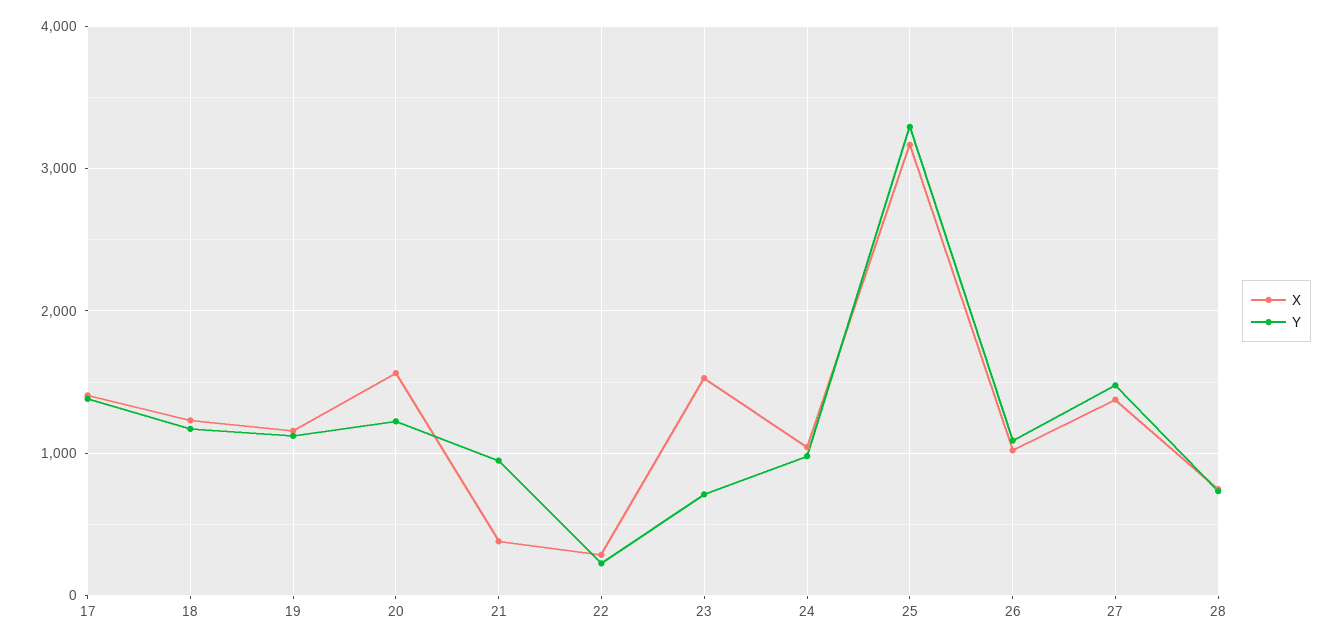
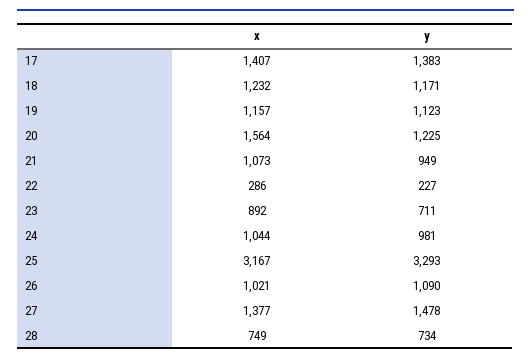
  {
    "X": {
      "17": 1407,
      "18": 1232,
      "19": 1157,
      "20": 1564,
-     "21": 400,
+     "21": 1073,
      "22": 286,
-     "23": 1500,
+     "23": 892,
      "24": 1044,
      "25": 3167,
      "26": 1021,
      "27": 1377,
      "28": 749
    },
    "Y": {
      "17": 1383,
      "18": 1171,
      "19": 1123,
      "20": 1225,
      "21": 949,
      "22": 227,
      "23": 711,
      "24": 981,
      "25": 3293,
      "26": 1090,
      "27": 1478,
      "28": 734
    }
  }

